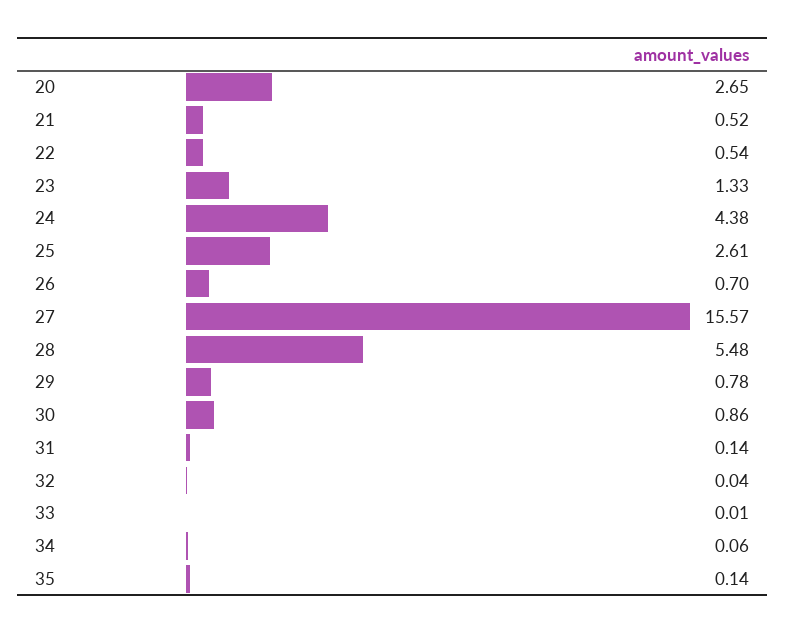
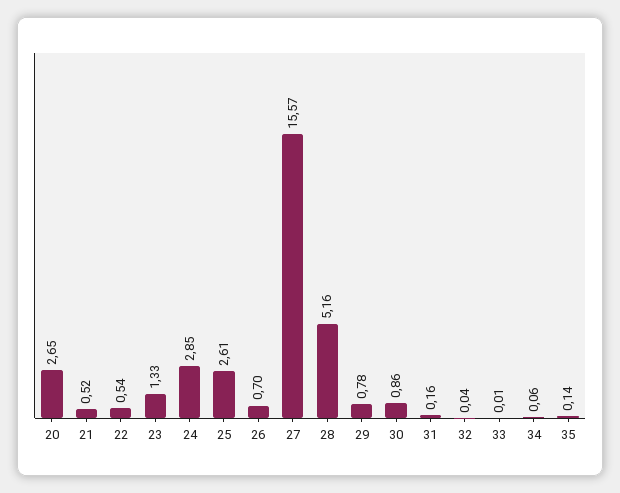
  {
    "20": 2.65,
    "21": 0.52,
    "22": 0.54,
    "23": 1.33,
-   "24": 4.38,
+   "24": 2.85,
    "25": 2.61,
    "26": 0.7,
    "27": 15.57,
-   "28": 5.48,
+   "28": 5.16,
    "29": 0.78,
    "30": 0.86,
-   "31": 0.14,
+   "31": 0.16,
    "32": 0.04,
    "33": 0.01,
    "34": 0.06,
    "35": 0.14
  }

